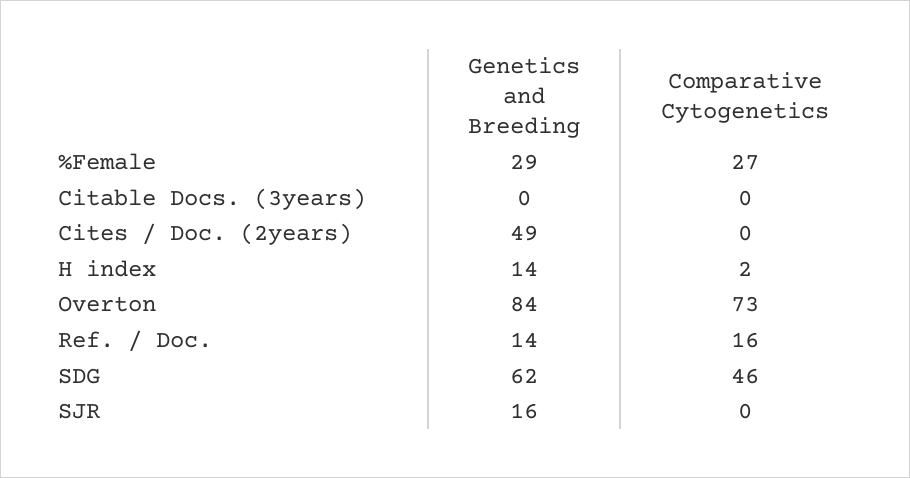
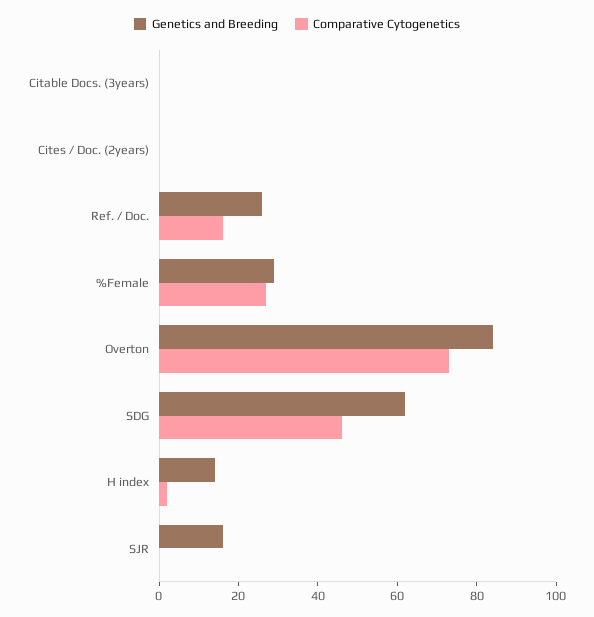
  {
    "Genetics and Breeding": {
      "%Female": 29,
      "Citable Docs. (3years)": 0,
-     "Cites / Doc. (2years)": 49,
+     "Cites / Doc. (2years)": 0,
      "H index": 14,
      "Overton": 84,
-     "Ref. / Doc.": 14,
+     "Ref. / Doc.": 25,
      "SDG": 62,
      "SJR": 16
    },
    "Comparative Cytogenetics": {
      "%Female": 27,
      "Citable Docs. (3years)": 0,
      "Cites / Doc. (2years)": 0,
      "H index": 2,
      "Overton": 73,
      "Ref. / Doc.": 16,
      "SDG": 46,
      "SJR": 0
    }
  }

